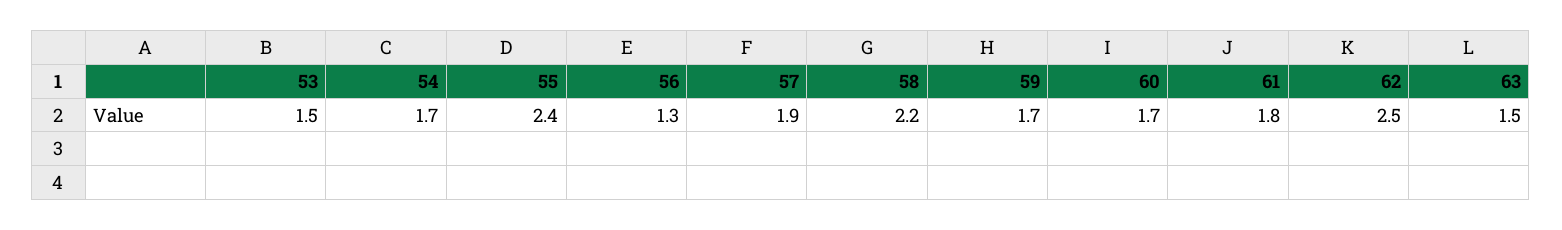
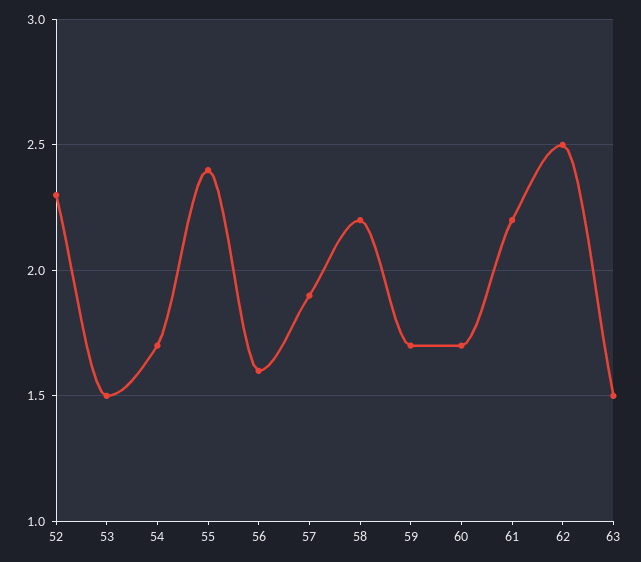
  {
    "53": 1.5,
    "54": 1.7,
    "55": 2.4,
-   "56": 1.3,
+   "56": 1.6,
    "57": 1.9,
    "58": 2.2,
    "59": 1.7,
    "60": 1.7,
-   "61": 1.8,
+   "61": 2.2,
    "62": 2.5,
-   "63": 1.5
+   "63": 1.5,
+   "52": 2.3
  }

